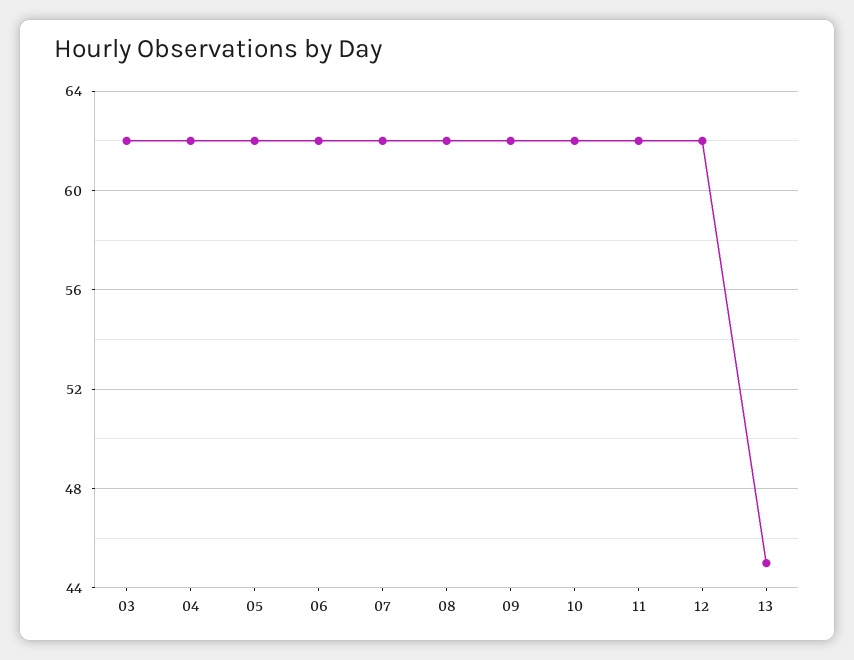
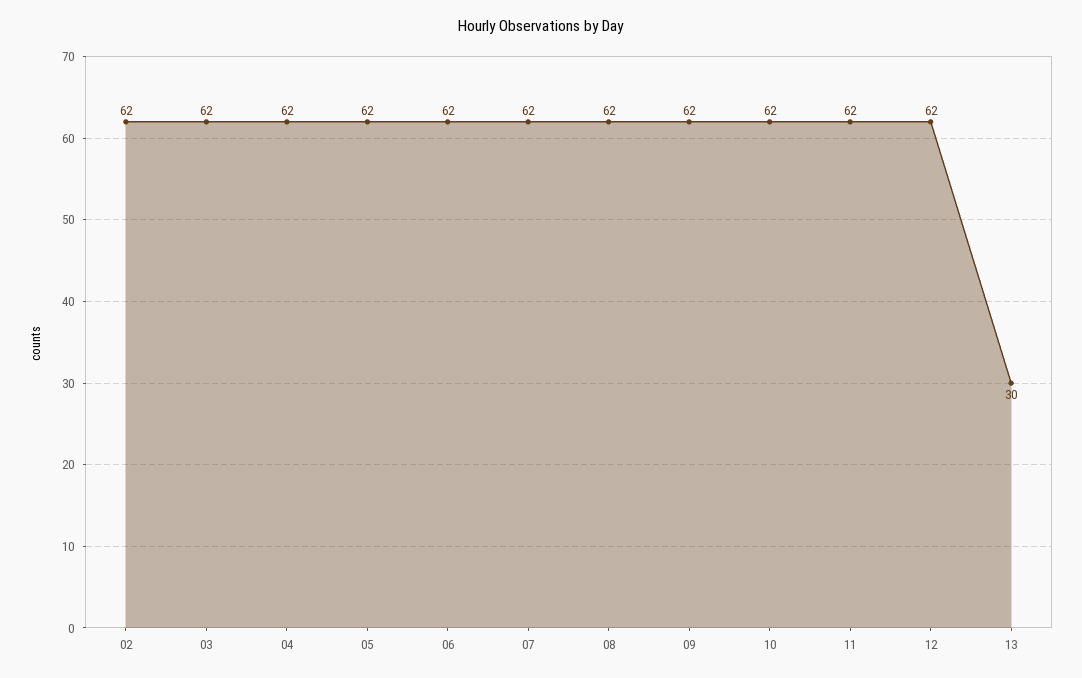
  {
    "03": 62,
    "04": 62,
    "05": 62,
    "06": 62,
    "07": 62,
    "08": 62,
    "09": 62,
    "10": 62,
    "11": 62,
    "12": 62,
-   "13": 45
+   "13": 30,
+   "02": 62
  }

